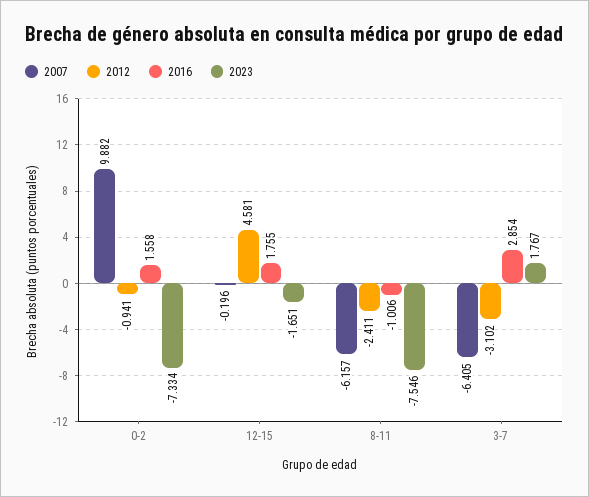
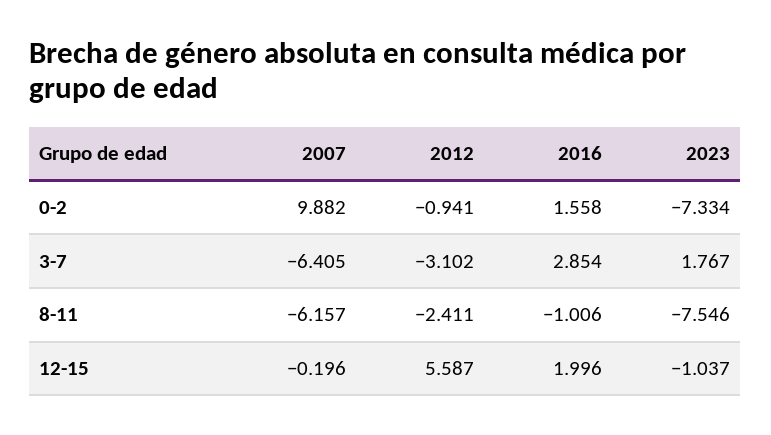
  {
    "2007": {
      "0-2": 9.882,
      "12-15": -0.196,
      "8-11": -6.157,
      "3-7": -6.405
    },
    "2012": {
      "0-2": -0.941,
-     "12-15": 4.581,
+     "12-15": 5.587,
      "8-11": -2.411,
      "3-7": -3.102
    },
    "2016": {
      "0-2": 1.558,
-     "12-15": 1.755,
+     "12-15": 1.996,
      "8-11": -1.006,
      "3-7": 2.854
    },
    "2023": {
      "0-2": -7.334,
-     "12-15": -1.651,
+     "12-15": -1.037,
      "8-11": -7.546,
      "3-7": 1.767
    }
  }

